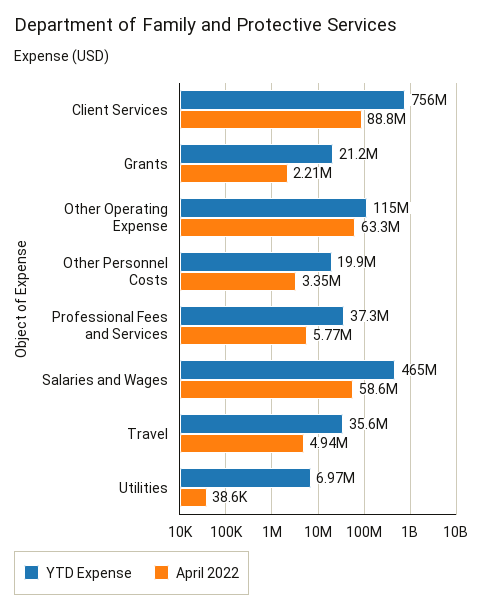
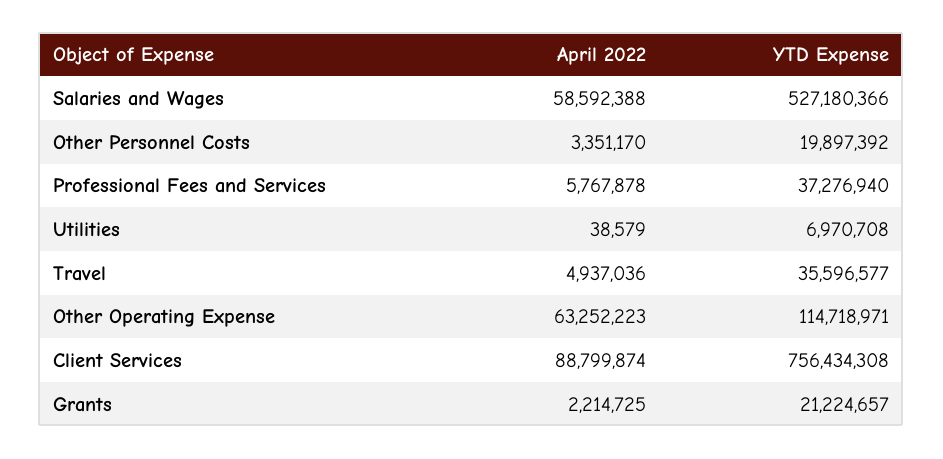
  {
    "YTD Expense": {
      "Client Services": 756434308,
      "Grants": 21224657,
      "Other Operating Expense": 114718971,
      "Other Personnel Costs": 19897392,
      "Professional Fees and Services": 37276940,
-     "Salaries and Wages": 465000000,
+     "Salaries and Wages": 527180366,
      "Travel": 35596577,
      "Utilities": 6970708
    },
    "April 2022": {
      "Client Services": 88799874,
      "Grants": 2214725,
      "Other Operating Expense": 63252223,
      "Other Personnel Costs": 3351170,
      "Professional Fees and Services": 5767878,
      "Salaries and Wages": 58592388,
      "Travel": 4937036,
      "Utilities": 38579
    }
  }

